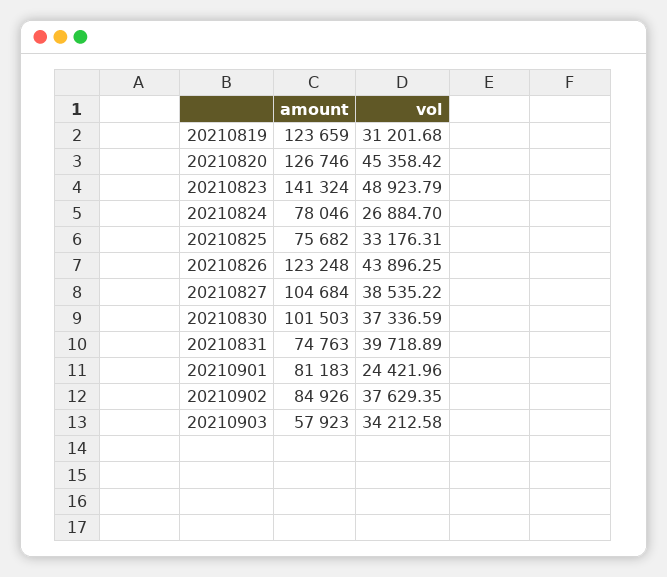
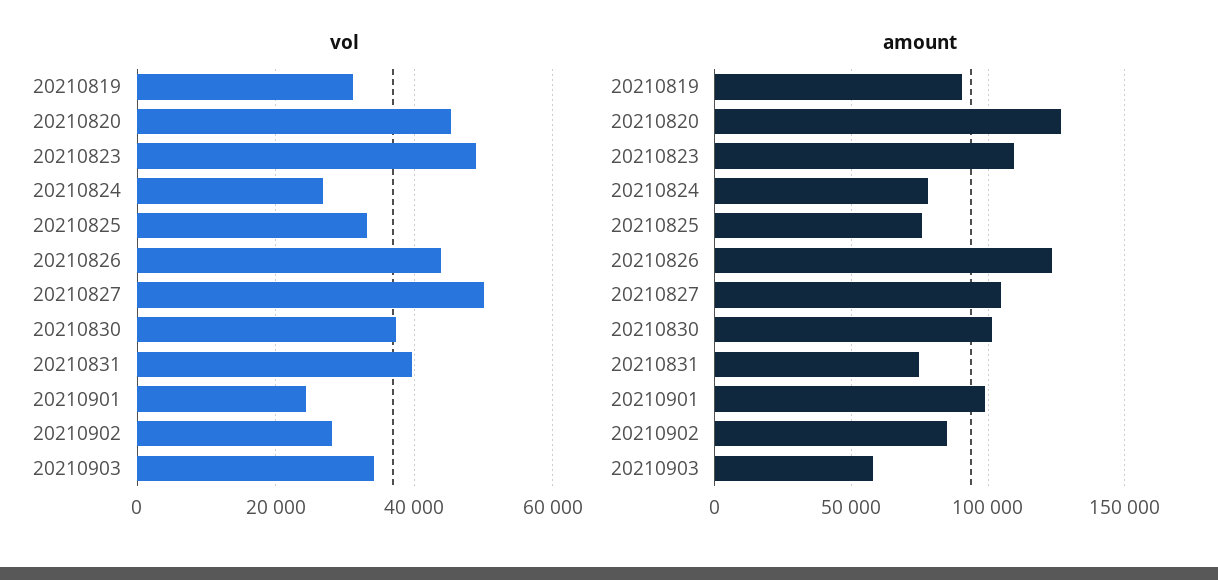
  {
    "amount": {
-     "20210819": 123659,
+     "20210819": 90000,
      "20210820": 126746,
-     "20210823": 141324,
+     "20210823": 110000,
      "20210824": 78046,
      "20210825": 75682,
      "20210826": 123248,
      "20210827": 104684,
      "20210830": 101503,
      "20210831": 74763,
-     "20210901": 81183,
+     "20210901": 100000,
      "20210902": 84926,
      "20210903": 57923
    },
    "vol": {
      "20210819": 31201.68,
      "20210820": 45358.42,
      "20210823": 48923.79,
      "20210824": 26884.7,
      "20210825": 33176.31,
      "20210826": 43896.25,
-     "20210827": 38535.22,
+     "20210827": 50000,
      "20210830": 37336.59,
      "20210831": 39718.89,
      "20210901": 24421.96,
-     "20210902": 37629.35,
+     "20210902": 28000,
      "20210903": 34212.58
    }
  }

